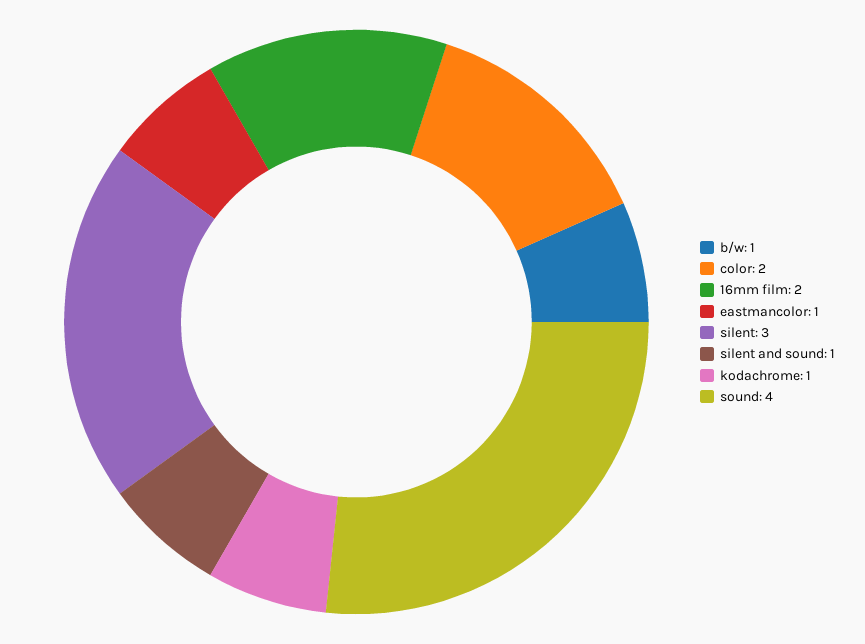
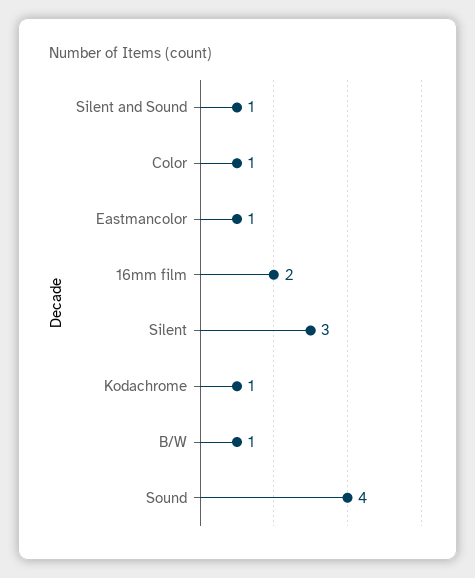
  {
    "b/w": 1,
-   "color": 2,
+   "color": 1,
    "16mm film": 2,
    "eastmancolor": 1,
    "silent": 3,
    "silent and sound": 1,
    "kodachrome": 1,
    "sound": 4
  }

